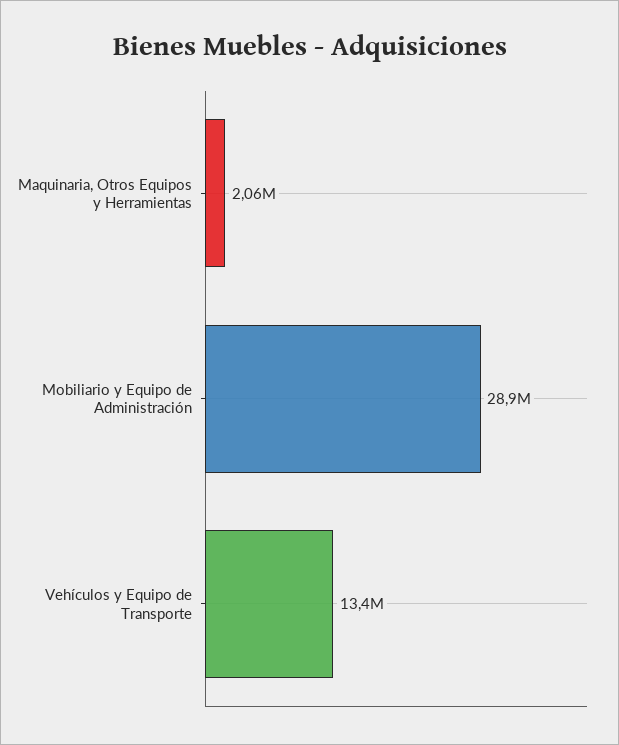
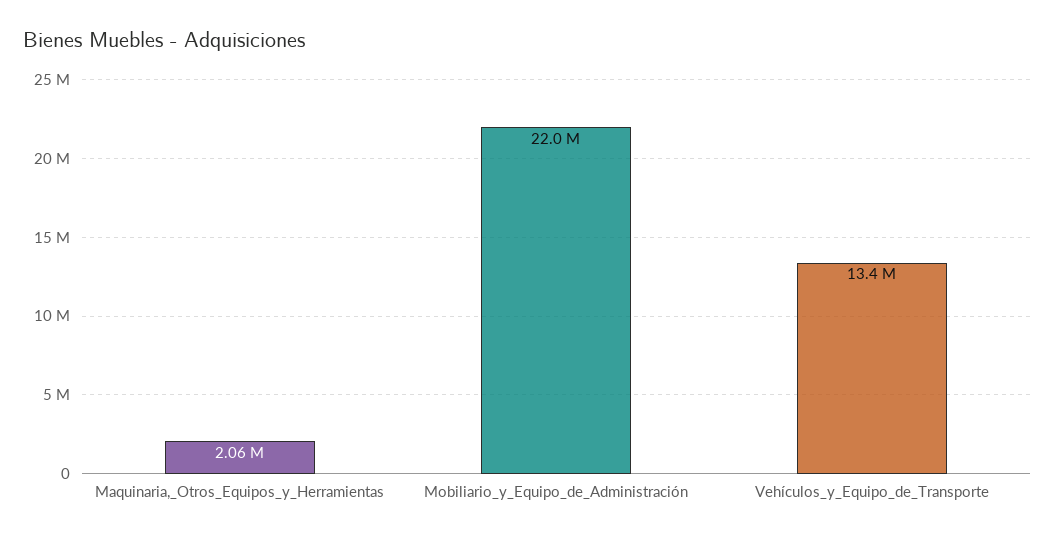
  {
    "Maquinaria, Otros Equipos y Herramientas": 2060000,
-   "Mobiliario y Equipo de Administración": 28900000,
+   "Mobiliario y Equipo de Administración": 22000000,
    "Vehículos y Equipo de Transporte": 13400000
  }

